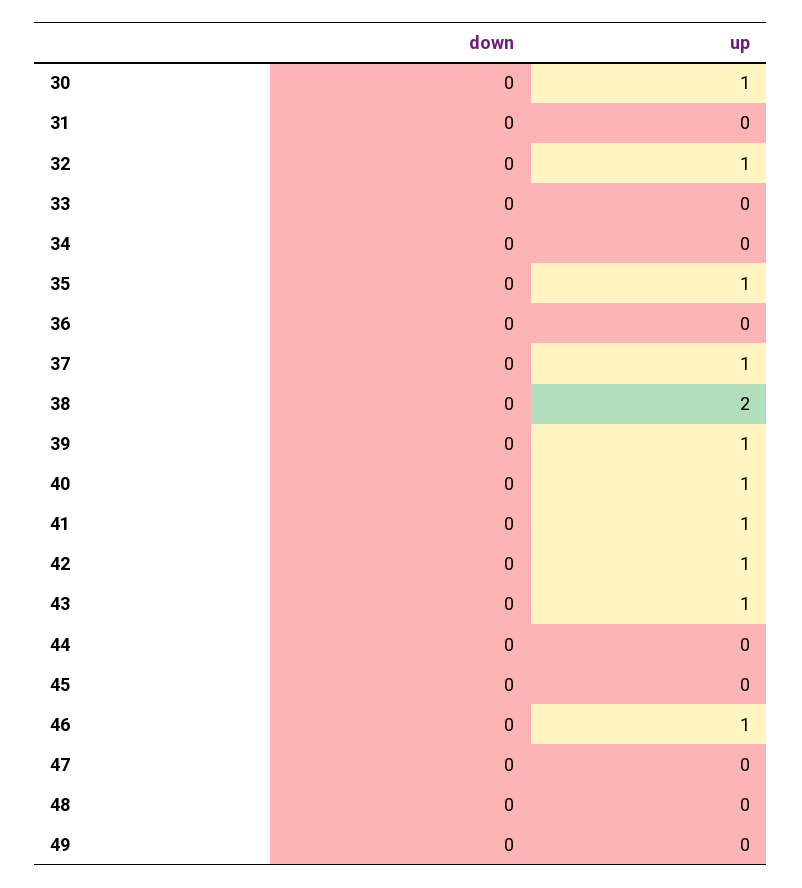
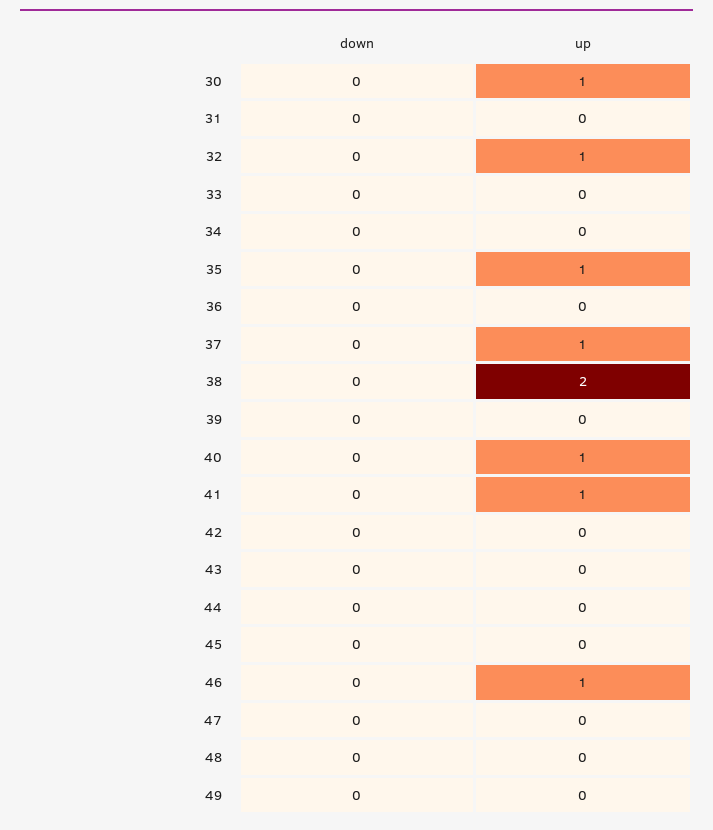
  {
    "down": {
      "30": 0,
      "31": 0,
      "32": 0,
      "33": 0,
      "34": 0,
      "35": 0,
      "36": 0,
      "37": 0,
      "38": 0,
      "39": 0,
      "40": 0,
      "41": 0,
      "42": 0,
      "43": 0,
      "44": 0,
      "45": 0,
      "46": 0,
      "47": 0,
      "48": 0,
      "49": 0
    },
    "up": {
      "30": 1,
      "31": 0,
      "32": 1,
      "33": 0,
      "34": 0,
      "35": 1,
      "36": 0,
      "37": 1,
      "38": 2,
-     "39": 1,
+     "39": 0,
      "40": 1,
      "41": 1,
-     "42": 1,
+     "42": 0,
-     "43": 1,
+     "43": 0,
      "44": 0,
      "45": 0,
      "46": 1,
      "47": 0,
      "48": 0,
      "49": 0
    }
  }

